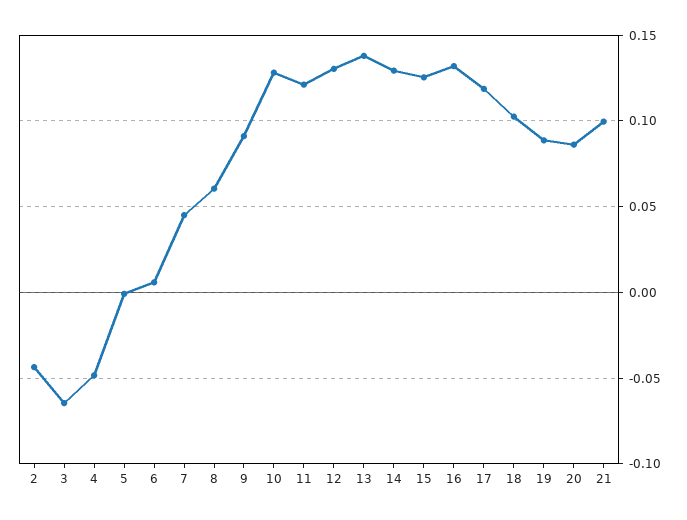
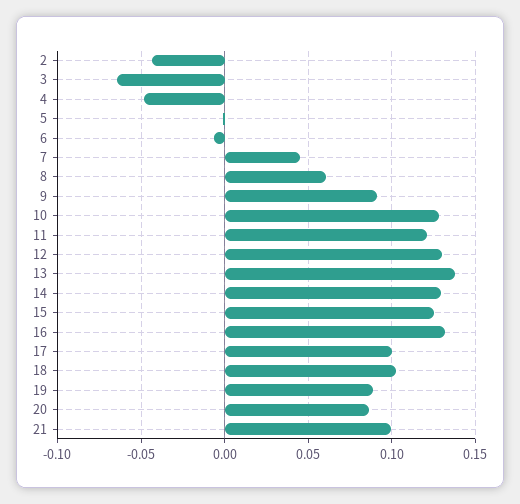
  {
    "2": -0.045,
    "3": -0.065,
    "4": -0.05,
    "5": 0,
-   "6": 0.005,
+   "6": -0.005,
    "7": 0.045,
    "8": 0.06,
    "9": 0.09,
    "10": 0.13,
    "11": 0.12,
    "12": 0.13,
    "13": 0.14,
    "14": 0.13,
    "15": 0.125,
    "16": 0.13,
-   "17": 0.12,
+   "17": 0.1,
    "18": 0.105,
    "19": 0.09,
    "20": 0.085,
    "21": 0.1
  }

